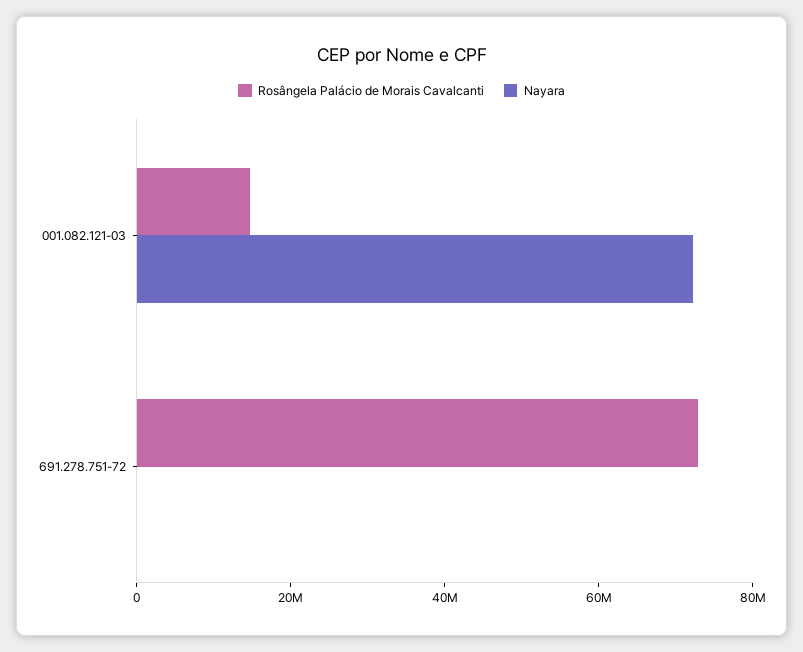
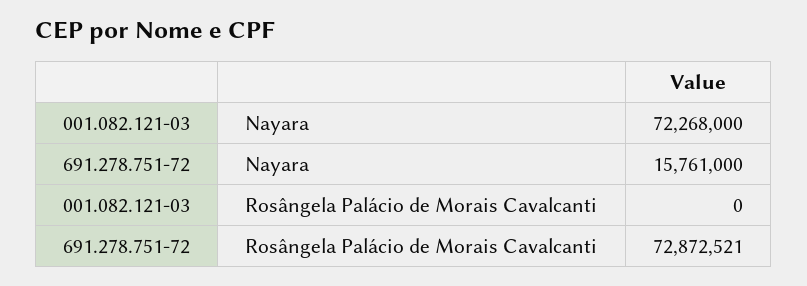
  {
    "Rosângela Palácio de Morais Cavalcanti": {
-     "001.082.121-03": 15000000,
+     "001.082.121-03": 0,
      "691.278.751-72": 72872521
    },
    "Nayara": {
      "001.082.121-03": 72268000,
-     "691.278.751-72": 0
+     "691.278.751-72": 15761000
    }
  }

